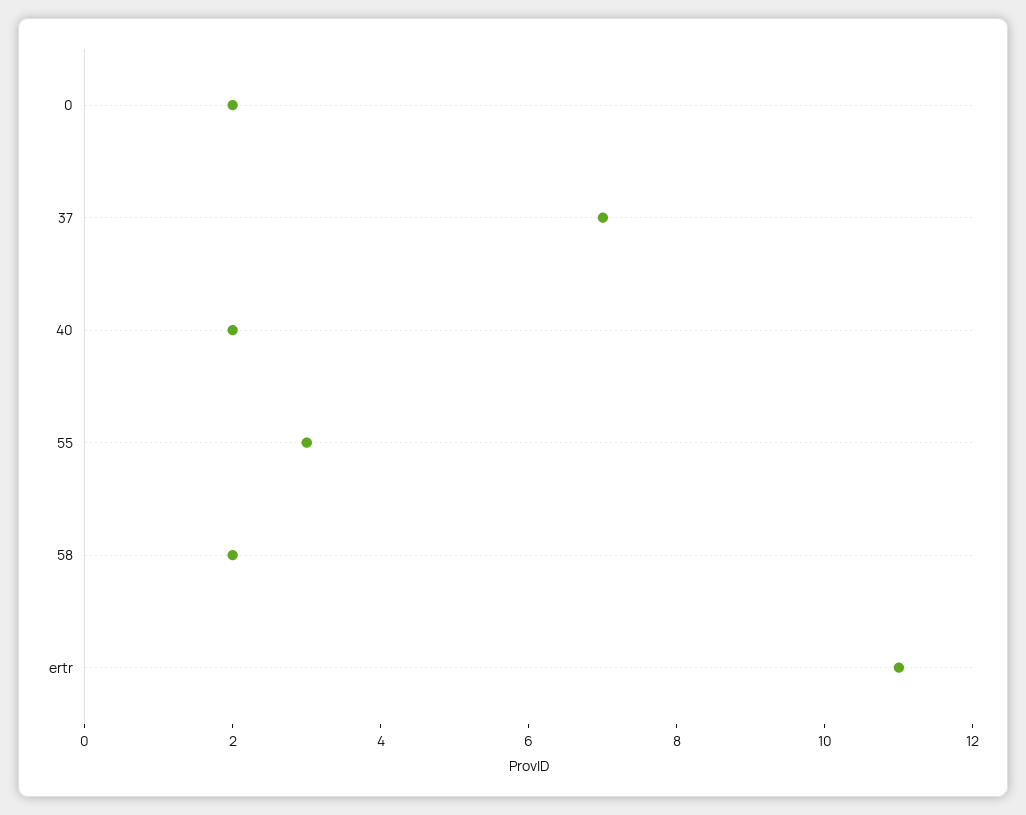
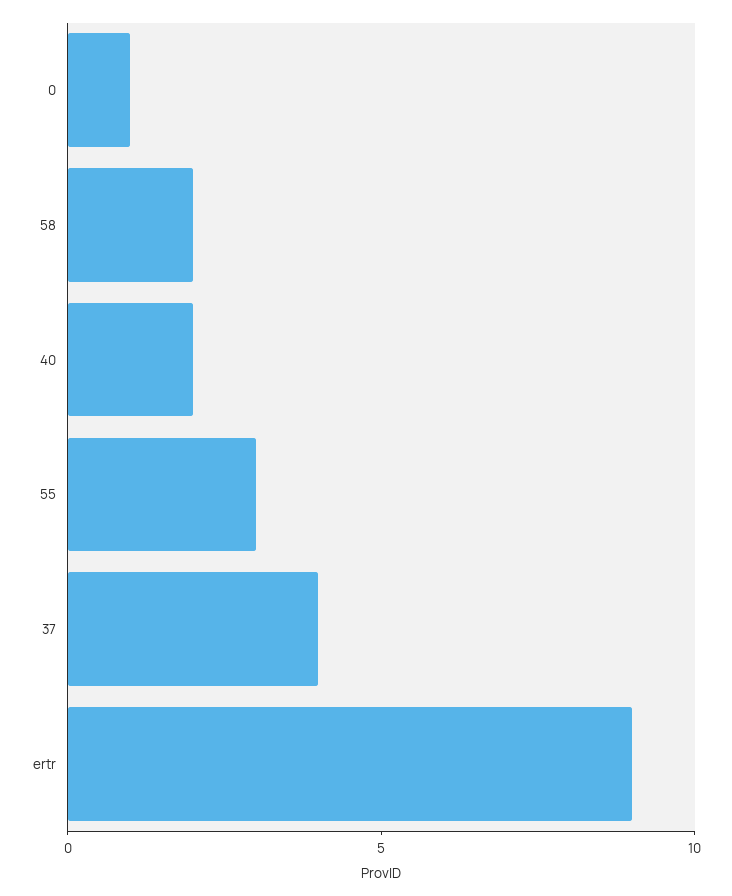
  {
-   "0": 2,
+   "0": 1,
-   "37": 7,
+   "37": 4,
    "40": 2,
    "55": 3,
    "58": 2,
-   "ertr": 11
+   "ertr": 9
  }

